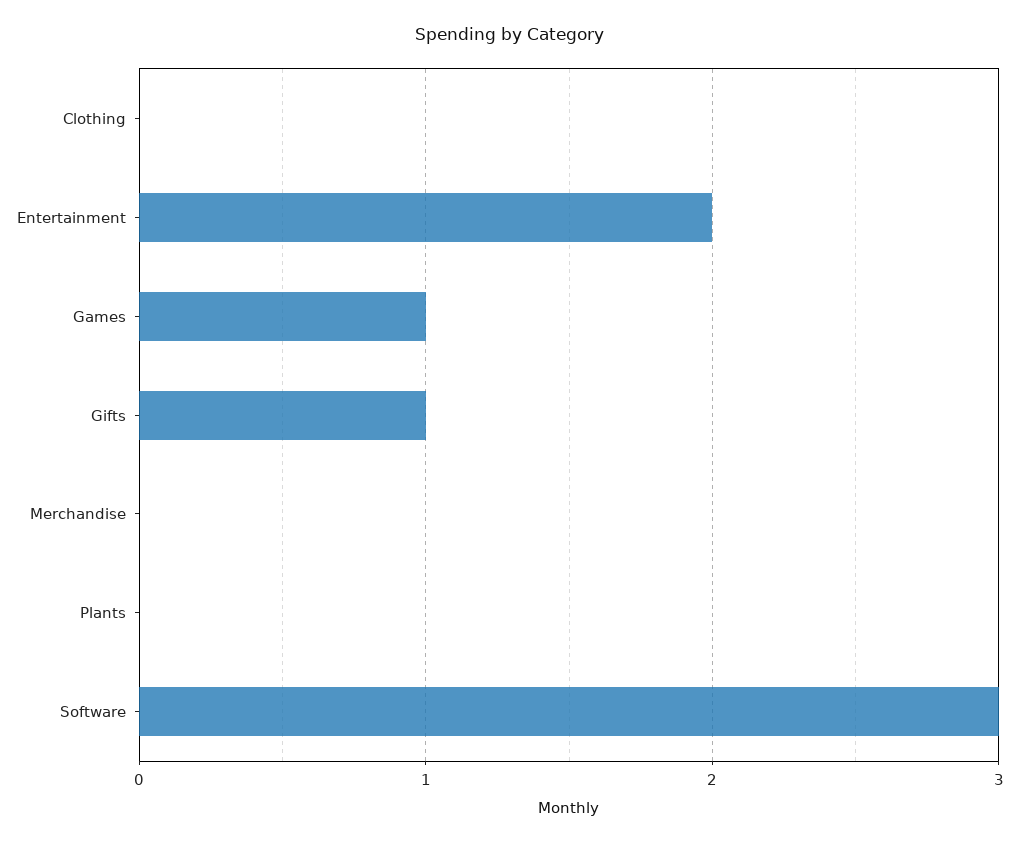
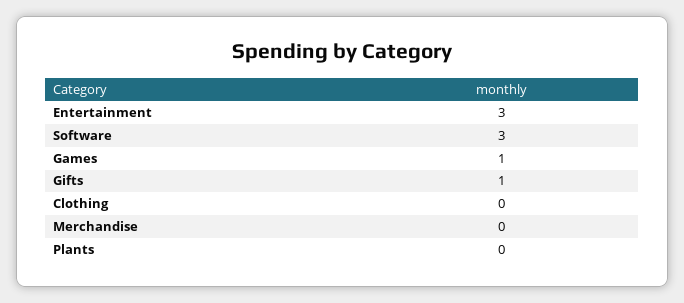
  {
    "Clothing": 0,
-   "Entertainment": 2,
+   "Entertainment": 3,
    "Games": 1,
    "Gifts": 1,
    "Merchandise": 0,
    "Plants": 0,
    "Software": 3
  }

